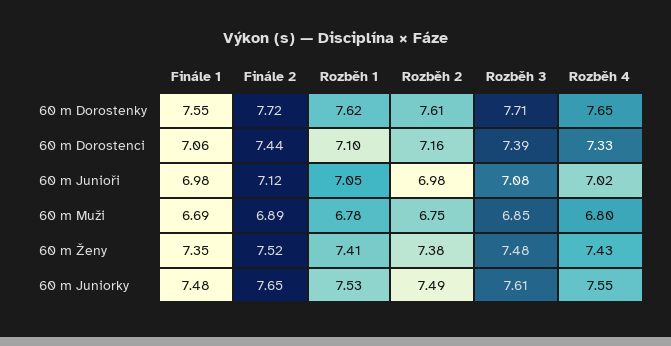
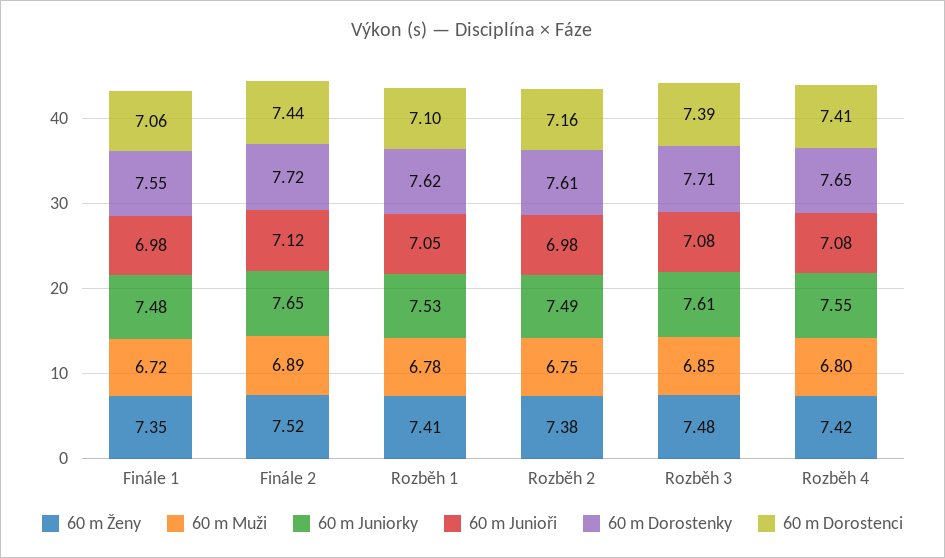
  {
    "60 m Dorostenky": {
      "Finále 1": 7.55,
      "Finále 2": 7.72,
      "Rozběh 1": 7.62,
      "Rozběh 2": 7.61,
      "Rozběh 3": 7.71,
      "Rozběh 4": 7.65
    },
    "60 m Dorostenci": {
      "Finále 1": 7.06,
      "Finále 2": 7.44,
      "Rozběh 1": 7.1,
      "Rozběh 2": 7.16,
      "Rozběh 3": 7.39,
-     "Rozběh 4": 7.33
+     "Rozběh 4": 7.41
    },
    "60 m Junioři": {
      "Finále 1": 6.98,
      "Finále 2": 7.12,
      "Rozběh 1": 7.05,
      "Rozběh 2": 6.98,
      "Rozběh 3": 7.08,
-     "Rozběh 4": 7.02
+     "Rozběh 4": 7.08
    },
    "60 m Muži": {
-     "Finále 1": 6.69,
+     "Finále 1": 6.72,
      "Finále 2": 6.89,
      "Rozběh 1": 6.78,
      "Rozběh 2": 6.75,
      "Rozběh 3": 6.85,
      "Rozběh 4": 6.8
    },
    "60 m Ženy": {
      "Finále 1": 7.35,
      "Finále 2": 7.52,
      "Rozběh 1": 7.41,
      "Rozběh 2": 7.38,
      "Rozběh 3": 7.48,
-     "Rozběh 4": 7.43
+     "Rozběh 4": 7.42
    },
    "60 m Juniorky": {
      "Finále 1": 7.48,
      "Finále 2": 7.65,
      "Rozběh 1": 7.53,
      "Rozběh 2": 7.49,
      "Rozběh 3": 7.61,
      "Rozběh 4": 7.55
    }
  }

